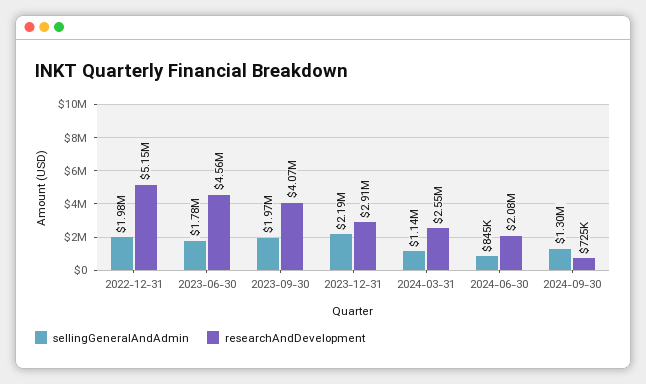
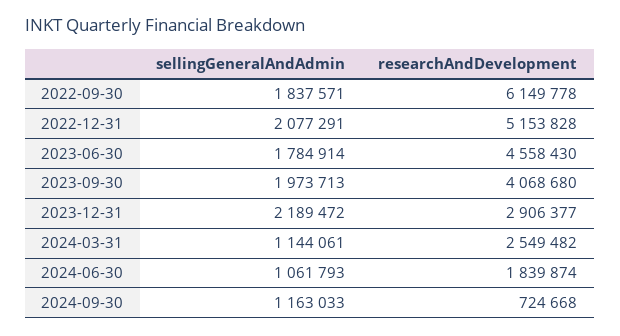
  {
    "sellingGeneralAndAdmin": {
-     "2022-12-31": 1980000,
+     "2022-12-31": 2077291,
      "2023-06-30": 1784914,
      "2023-09-30": 1973713,
      "2023-12-31": 2189472,
      "2024-03-31": 1144061,
-     "2024-06-30": 845000,
+     "2024-06-30": 1061793,
-     "2024-09-30": 1300000
+     "2024-09-30": 1163033,
+     "2022-09-30": 1837571
    },
    "researchAndDevelopment": {
      "2022-12-31": 5153828,
      "2023-06-30": 4558430,
      "2023-09-30": 4068680,
      "2023-12-31": 2906377,
      "2024-03-31": 2549482,
-     "2024-06-30": 2080000,
+     "2024-06-30": 1839874,
-     "2024-09-30": 724668
+     "2024-09-30": 724668,
+     "2022-09-30": 6149778
    }
  }

